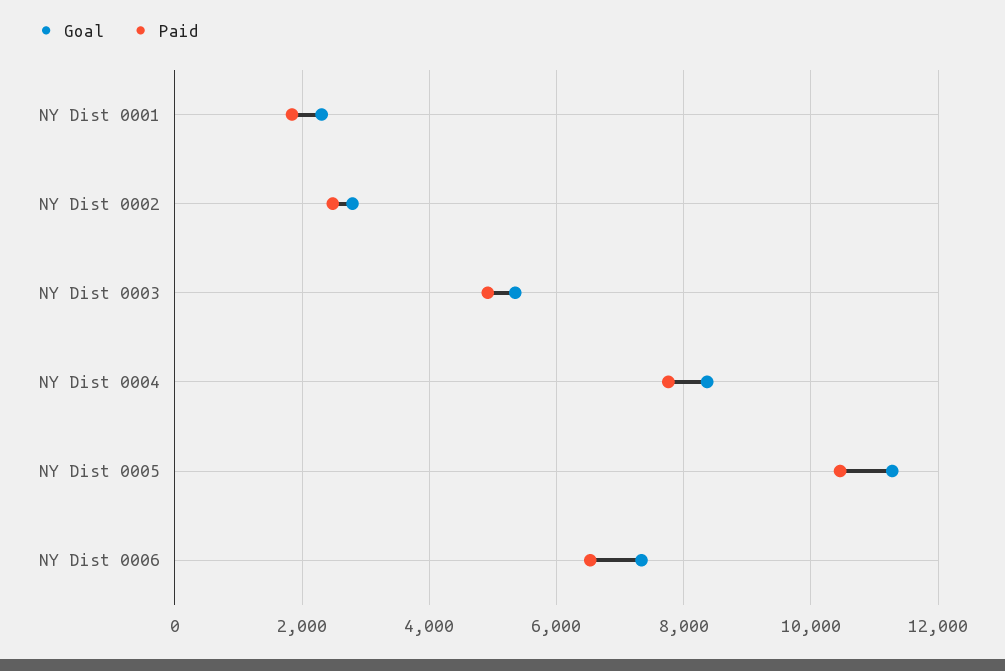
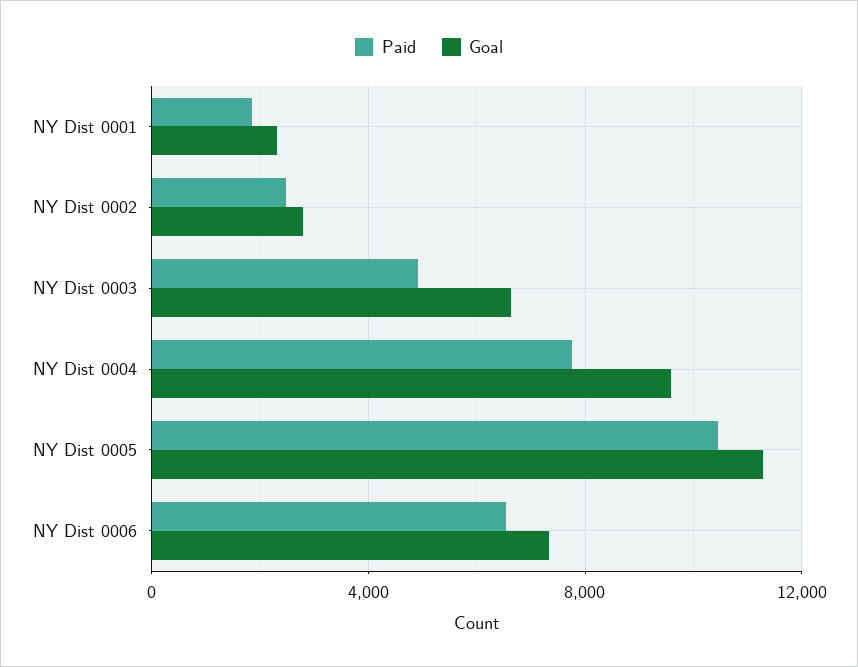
  {
    "Goal": {
      "NY Dist 0001": 2400,
      "NY Dist 0002": 2800,
-     "NY Dist 0003": 5400,
+     "NY Dist 0003": 6500,
-     "NY Dist 0004": 8400,
+     "NY Dist 0004": 9500,
      "NY Dist 0005": 11200,
      "NY Dist 0006": 7400
    },
    "Paid": {
      "NY Dist 0001": 1800,
      "NY Dist 0002": 2400,
      "NY Dist 0003": 5000,
      "NY Dist 0004": 7800,
      "NY Dist 0005": 10400,
      "NY Dist 0006": 6600
    }
  }

